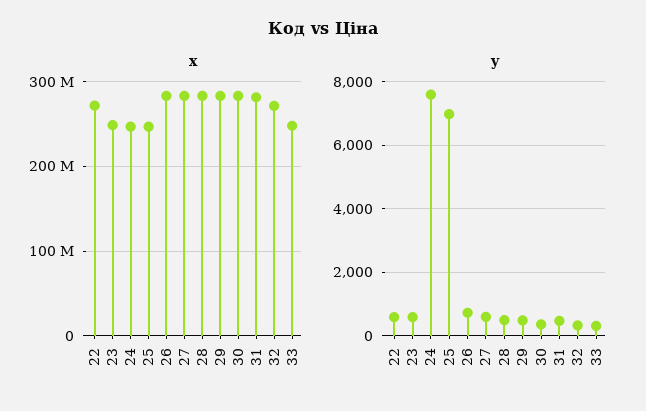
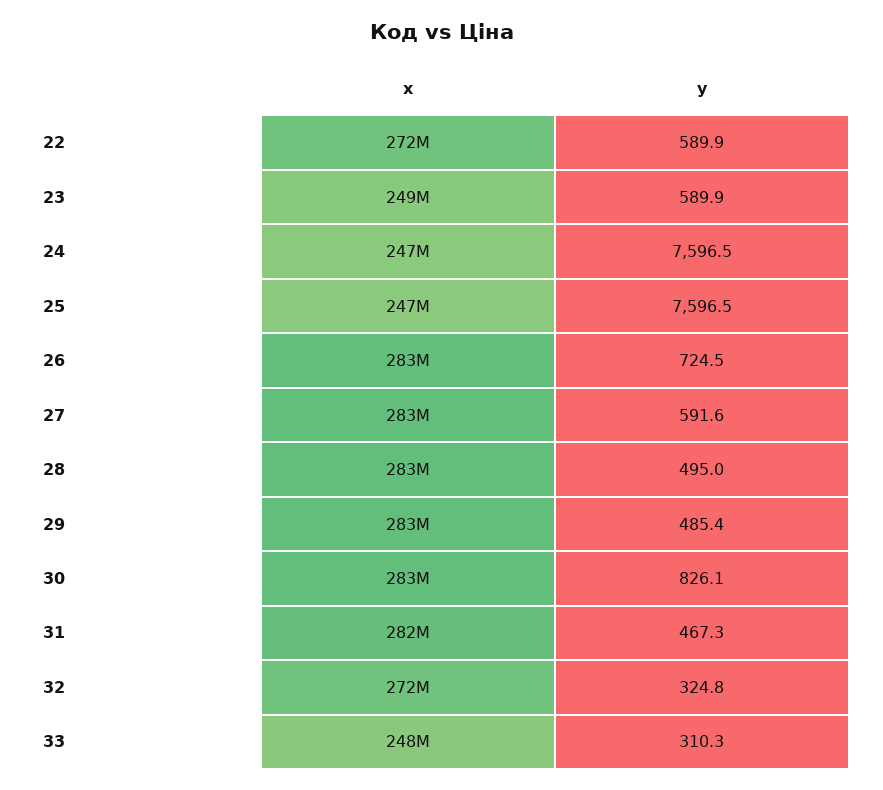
  {
    "x": {
      "22": 272000000,
      "23": 249000000,
      "24": 247000000,
      "25": 247000000,
      "26": 283000000,
      "27": 283000000,
      "28": 283000000,
      "29": 283000000,
      "30": 283000000,
      "31": 282000000,
      "32": 272000000,
      "33": 248000000
    },
    "y": {
      "22": 589.9,
      "23": 589.9,
      "24": 7596.5,
-     "25": 7000,
+     "25": 7596.5,
      "26": 724.5,
      "27": 591.6,
      "28": 495,
      "29": 485.4,
-     "30": 400,
+     "30": 826.1,
      "31": 467.3,
      "32": 324.8,
      "33": 310.3
    }
  }

